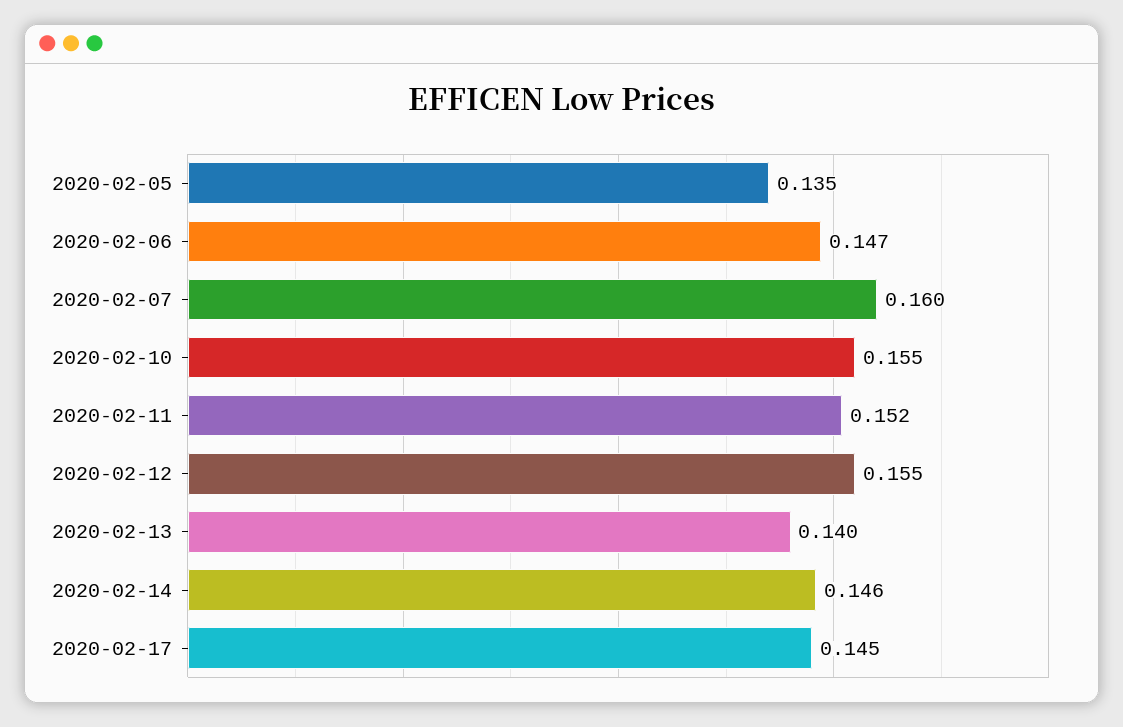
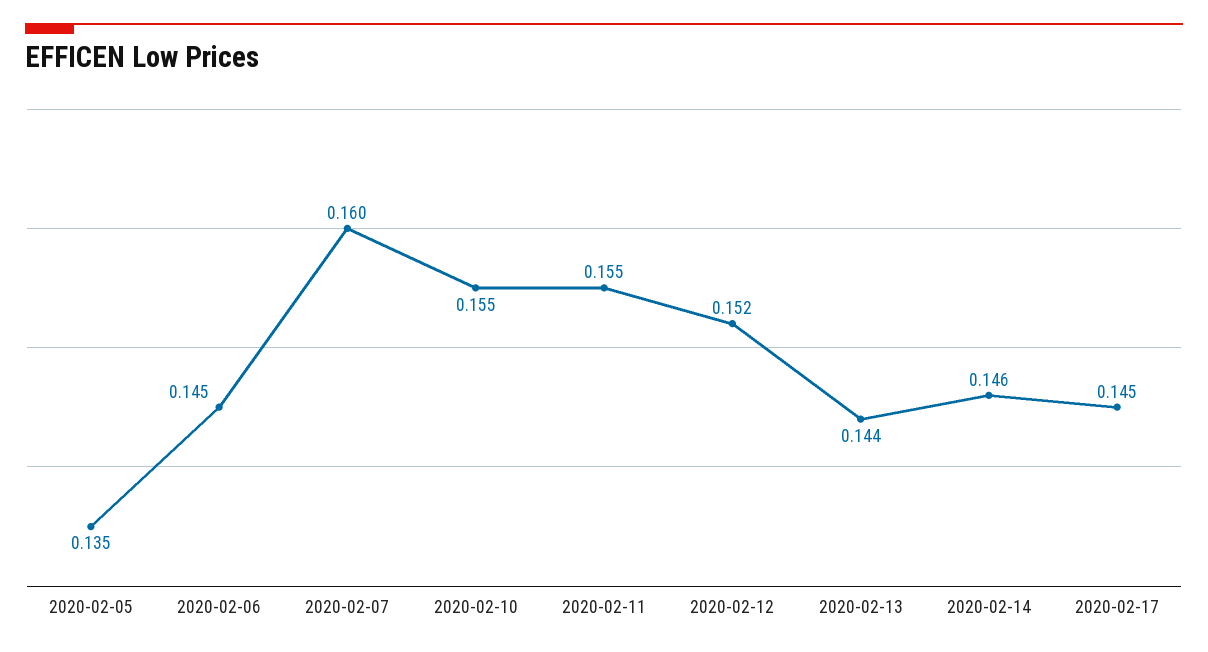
  {
    "2020-02-05": 0.135,
-   "2020-02-06": 0.147,
+   "2020-02-06": 0.145,
    "2020-02-07": 0.16,
    "2020-02-10": 0.155,
-   "2020-02-11": 0.152,
+   "2020-02-11": 0.155,
-   "2020-02-12": 0.155,
+   "2020-02-12": 0.152,
-   "2020-02-13": 0.14,
+   "2020-02-13": 0.144,
    "2020-02-14": 0.146,
    "2020-02-17": 0.145
  }

